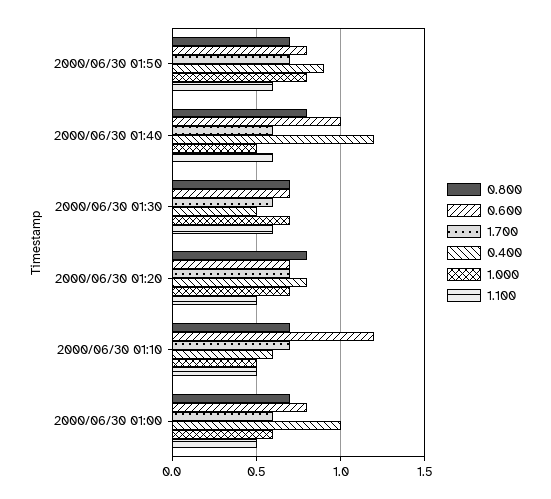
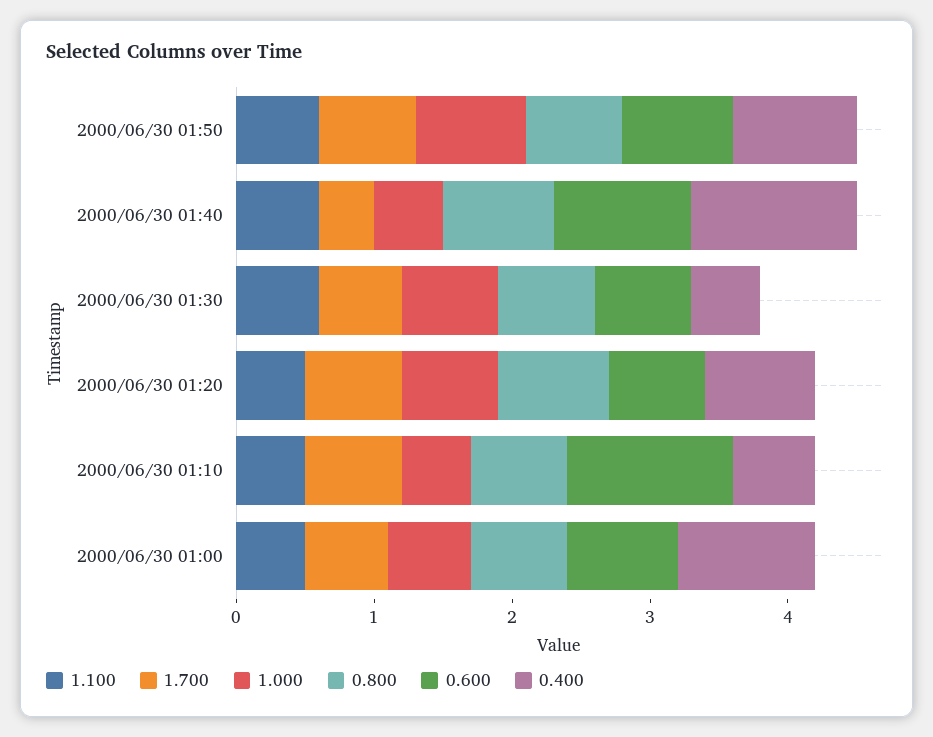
  {
    "0.800": {
      "2000/06/30 01:50": 0.7,
      "2000/06/30 01:40": 0.8,
      "2000/06/30 01:30": 0.7,
      "2000/06/30 01:20": 0.8,
      "2000/06/30 01:10": 0.7,
      "2000/06/30 01:00": 0.7
    },
    "0.600": {
      "2000/06/30 01:50": 0.8,
      "2000/06/30 01:40": 1,
      "2000/06/30 01:30": 0.7,
      "2000/06/30 01:20": 0.7,
      "2000/06/30 01:10": 1.2,
      "2000/06/30 01:00": 0.8
    },
    "1.700": {
      "2000/06/30 01:50": 0.7,
-     "2000/06/30 01:40": 0.6,
+     "2000/06/30 01:40": 0.4,
      "2000/06/30 01:30": 0.6,
      "2000/06/30 01:20": 0.7,
      "2000/06/30 01:10": 0.7,
      "2000/06/30 01:00": 0.6
    },
    "0.400": {
      "2000/06/30 01:50": 0.9,
      "2000/06/30 01:40": 1.2,
      "2000/06/30 01:30": 0.5,
      "2000/06/30 01:20": 0.8,
      "2000/06/30 01:10": 0.6,
      "2000/06/30 01:00": 1
    },
    "1.000": {
      "2000/06/30 01:50": 0.8,
      "2000/06/30 01:40": 0.5,
      "2000/06/30 01:30": 0.7,
      "2000/06/30 01:20": 0.7,
      "2000/06/30 01:10": 0.5,
      "2000/06/30 01:00": 0.6
    },
    "1.100": {
      "2000/06/30 01:50": 0.6,
      "2000/06/30 01:40": 0.6,
      "2000/06/30 01:30": 0.6,
      "2000/06/30 01:20": 0.5,
      "2000/06/30 01:10": 0.5,
      "2000/06/30 01:00": 0.5
    }
  }

